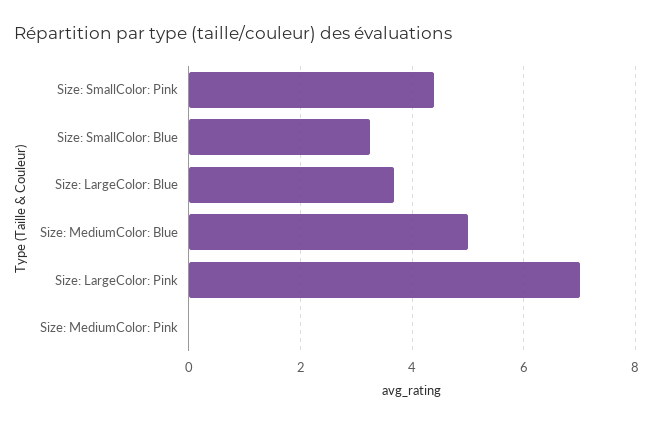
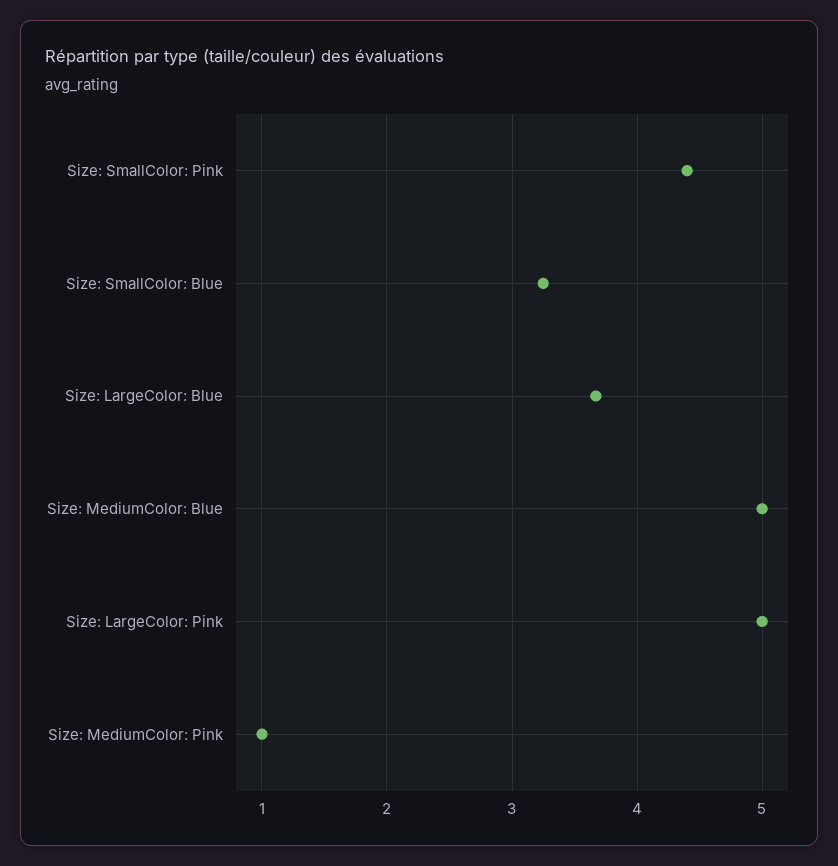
  {
    "Size: SmallColor: Pink": 4.4,
    "Size: SmallColor: Blue": 3.3,
    "Size: LargeColor: Blue": 3.7,
    "Size: MediumColor: Blue": 5,
-   "Size: LargeColor: Pink": 7,
+   "Size: LargeColor: Pink": 5,
-   "Size: MediumColor: Pink": 0
+   "Size: MediumColor: Pink": 1
  }

